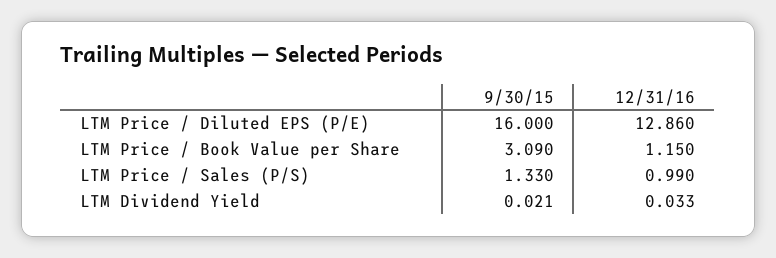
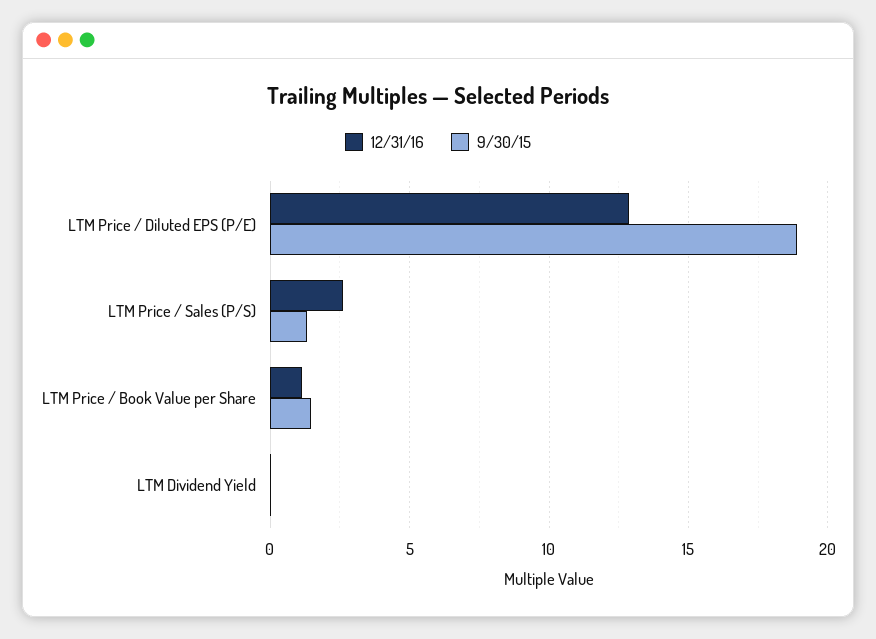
  {
    "9/30/15": {
-     "LTM Price / Diluted EPS (P/E)": 16,
+     "LTM Price / Diluted EPS (P/E)": 19,
-     "LTM Price / Book Value per Share": 3.09,
+     "LTM Price / Book Value per Share": 1.5,
      "LTM Price / Sales (P/S)": 1.33,
      "LTM Dividend Yield": 0.021
    },
    "12/31/16": {
      "LTM Price / Diluted EPS (P/E)": 12.86,
      "LTM Price / Book Value per Share": 1.15,
-     "LTM Price / Sales (P/S)": 0.99,
+     "LTM Price / Sales (P/S)": 2.5,
      "LTM Dividend Yield": 0.033
    }
  }

